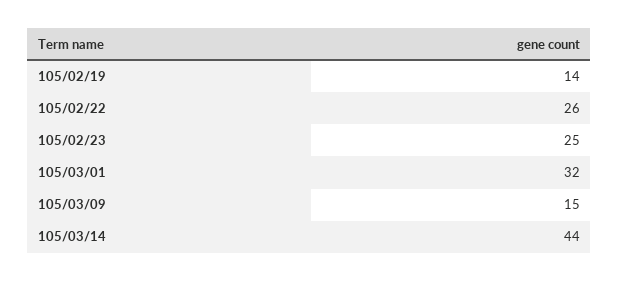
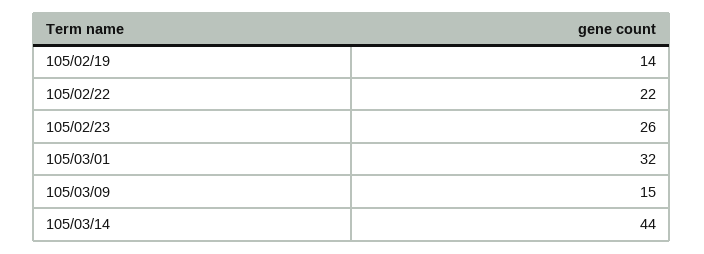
  {
    "105/02/19": 14,
-   "105/02/22": 26,
+   "105/02/22": 22,
-   "105/02/23": 25,
+   "105/02/23": 26,
    "105/03/01": 32,
    "105/03/09": 15,
    "105/03/14": 44
  }

